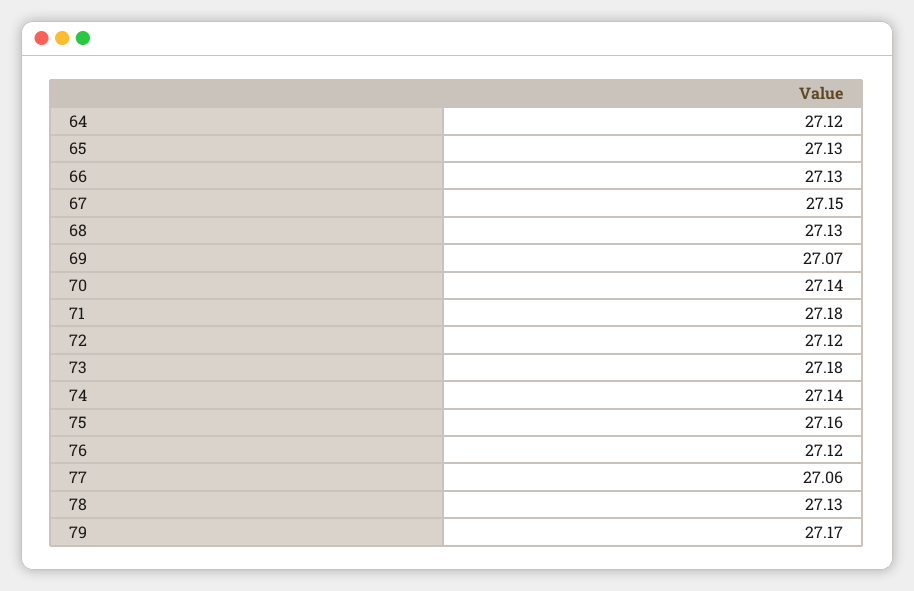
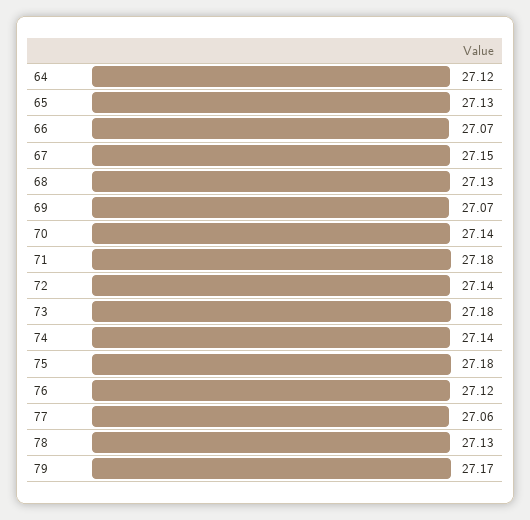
  {
    "64": 27.12,
    "65": 27.13,
-   "66": 27.13,
+   "66": 27.07,
    "67": 27.15,
    "68": 27.13,
    "69": 27.07,
    "70": 27.14,
    "71": 27.18,
-   "72": 27.12,
+   "72": 27.14,
    "73": 27.18,
    "74": 27.14,
-   "75": 27.16,
+   "75": 27.18,
    "76": 27.12,
    "77": 27.06,
    "78": 27.13,
    "79": 27.17
  }

